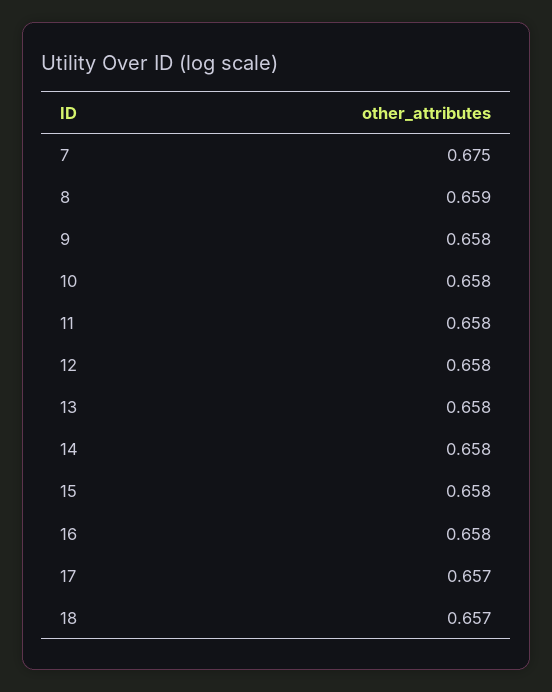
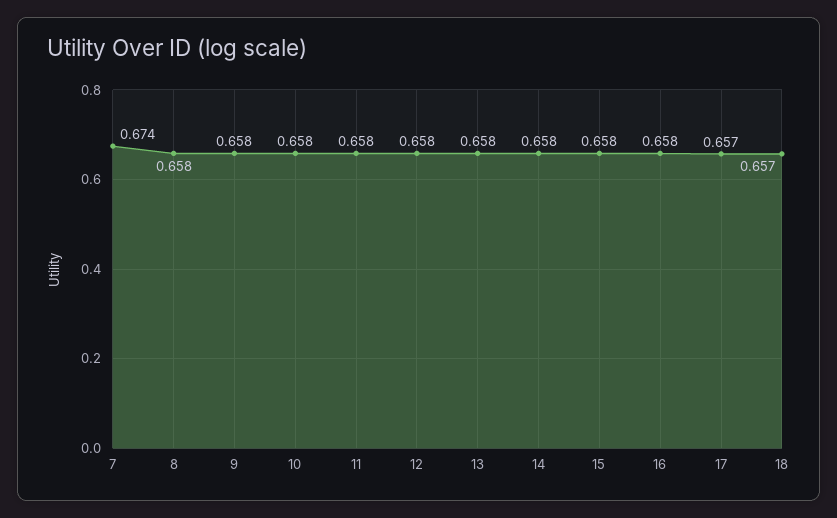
  {
-   "7": 0.675,
+   "7": 0.674,
-   "8": 0.659,
+   "8": 0.658,
    "9": 0.658,
    "10": 0.658,
    "11": 0.658,
    "12": 0.658,
    "13": 0.658,
    "14": 0.658,
    "15": 0.658,
    "16": 0.658,
    "17": 0.657,
    "18": 0.657
  }

